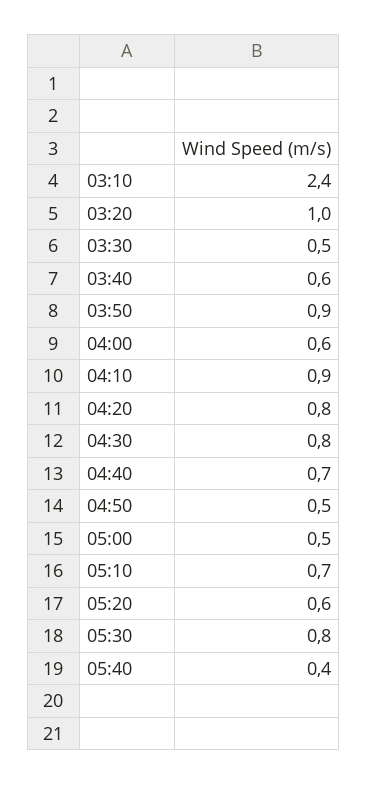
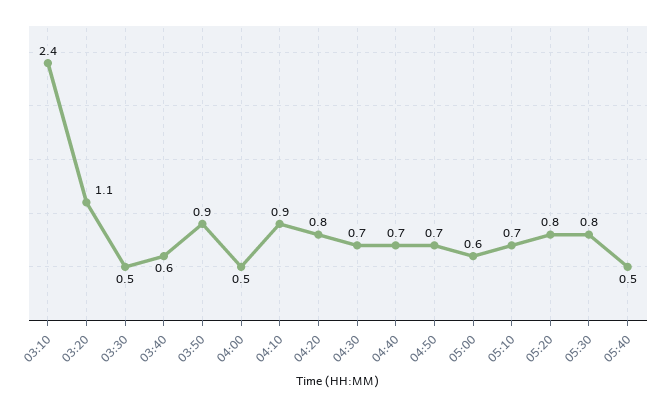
  {
    "03:10": 2.4,
-   "03:20": 1,
+   "03:20": 1.1,
    "03:30": 0.5,
    "03:40": 0.6,
    "03:50": 0.9,
-   "04:00": 0.6,
+   "04:00": 0.5,
    "04:10": 0.9,
    "04:20": 0.8,
-   "04:30": 0.8,
+   "04:30": 0.7,
    "04:40": 0.7,
-   "04:50": 0.5,
+   "04:50": 0.7,
-   "05:00": 0.5,
+   "05:00": 0.6,
    "05:10": 0.7,
-   "05:20": 0.6,
+   "05:20": 0.8,
    "05:30": 0.8,
-   "05:40": 0.4
+   "05:40": 0.5
  }

